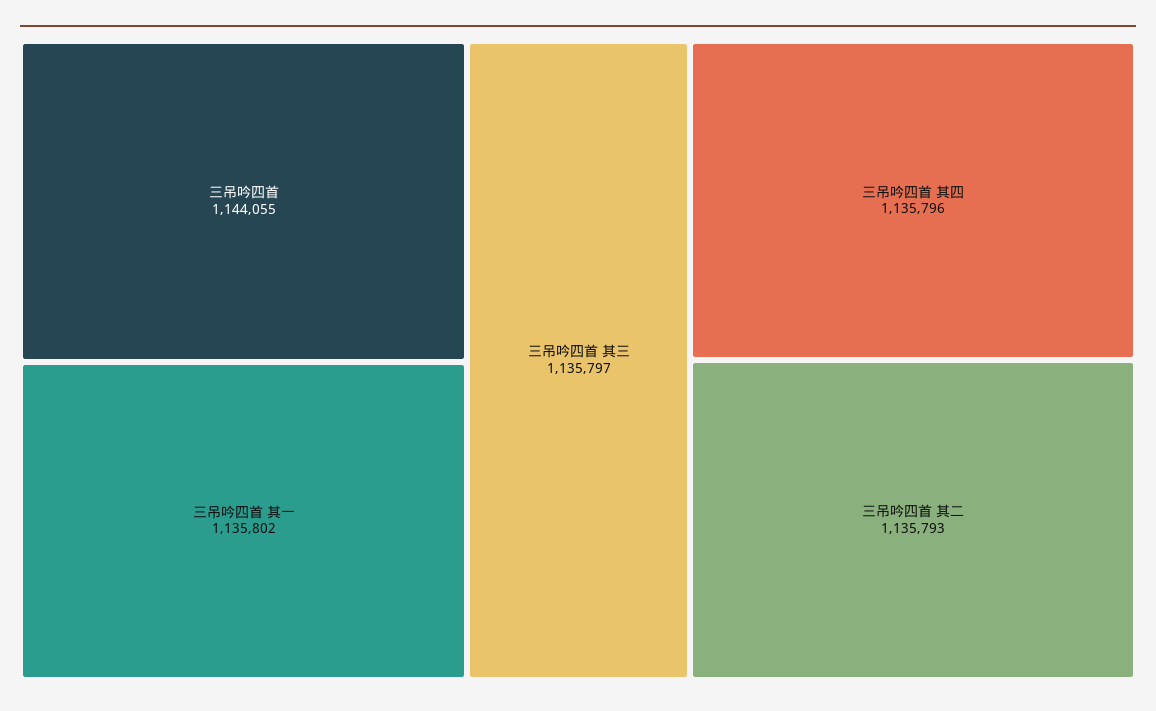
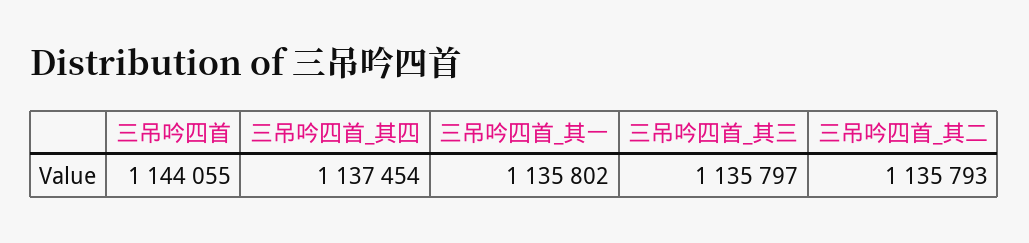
  {
    "三吊吟四首": 1144055,
    "三吊吟四首 其一": 1135802,
    "三吊吟四首 其三": 1135797,
-   "三吊吟四首 其四": 1135796,
+   "三吊吟四首 其四": 1137454,
    "三吊吟四首 其二": 1135793
  }

